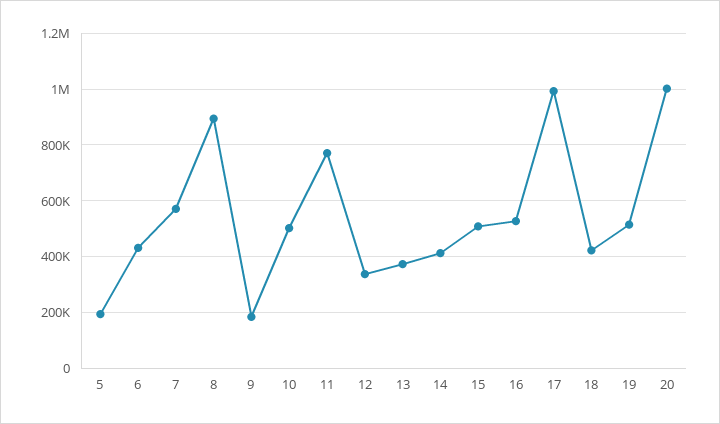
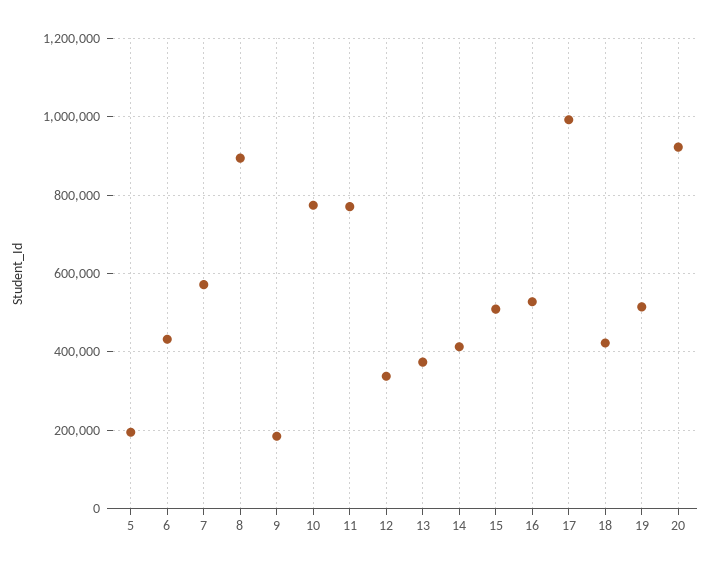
  {
    "5": 200000,
    "6": 440000,
    "7": 580000,
    "8": 900000,
    "9": 180000,
-   "10": 500000,
+   "10": 780000,
    "11": 780000,
    "12": 340000,
    "13": 380000,
    "14": 420000,
    "15": 500000,
    "16": 520000,
    "17": 1000000,
    "18": 420000,
    "19": 520000,
-   "20": 1000000
+   "20": 920000
  }

